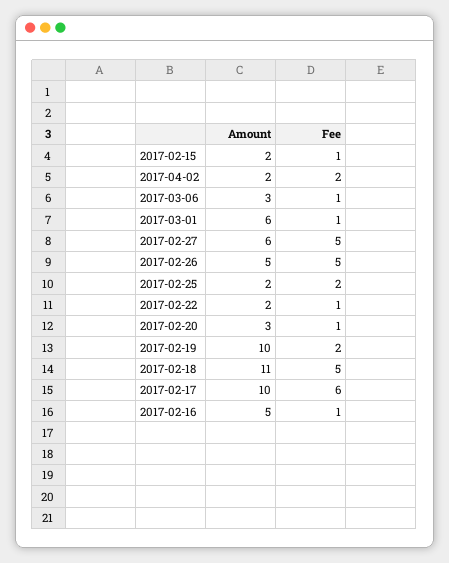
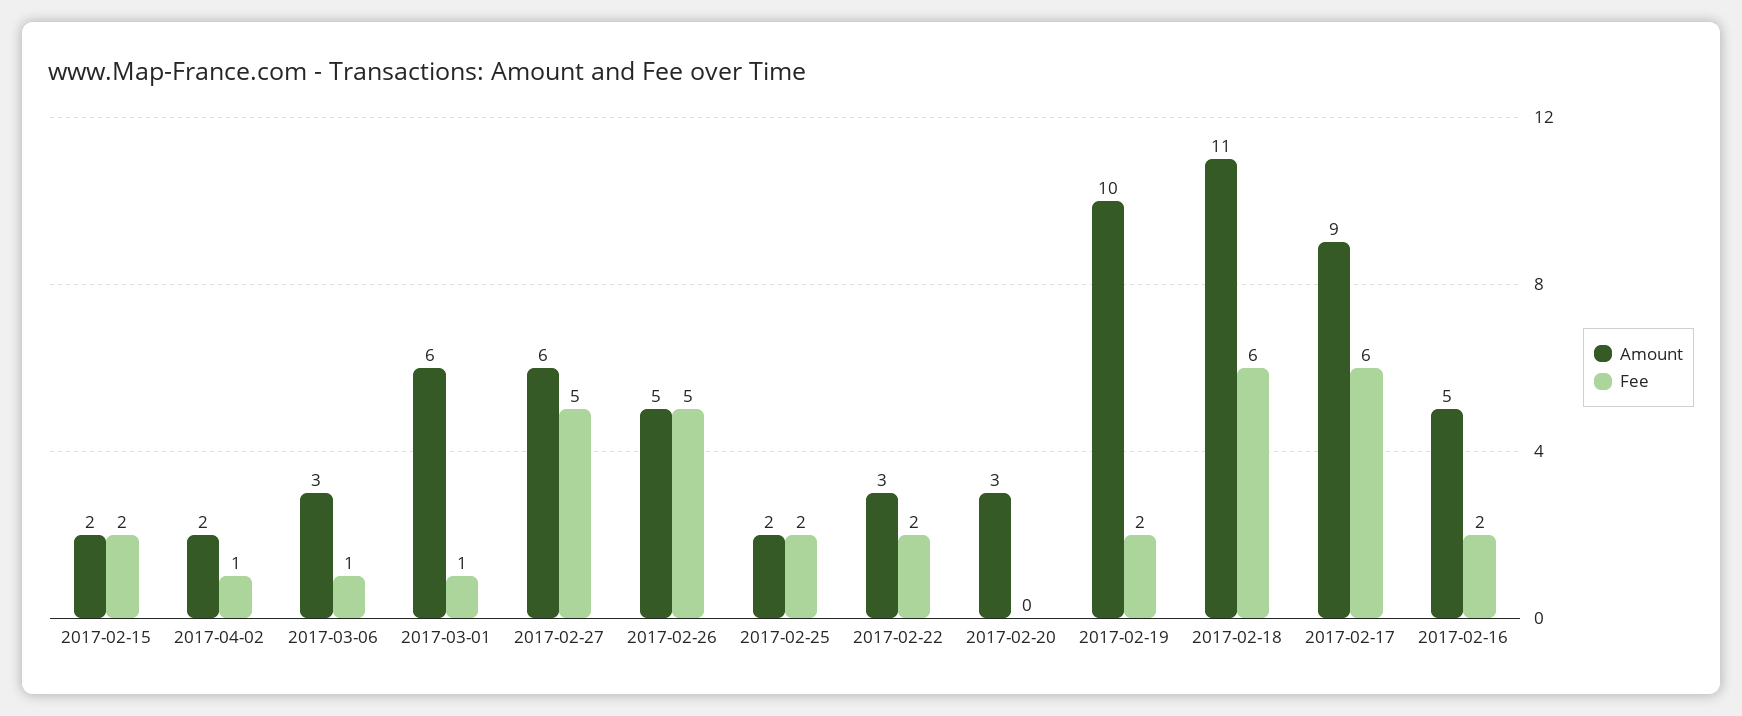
  {
    "Amount": {
      "2017-02-15": 2,
      "2017-04-02": 2,
      "2017-03-06": 3,
      "2017-03-01": 6,
      "2017-02-27": 6,
      "2017-02-26": 5,
      "2017-02-25": 2,
-     "2017-02-22": 2,
+     "2017-02-22": 3,
      "2017-02-20": 3,
      "2017-02-19": 10,
      "2017-02-18": 11,
-     "2017-02-17": 10,
+     "2017-02-17": 9,
      "2017-02-16": 5
    },
    "Fee": {
-     "2017-02-15": 1,
+     "2017-02-15": 2,
-     "2017-04-02": 2,
+     "2017-04-02": 1,
      "2017-03-06": 1,
      "2017-03-01": 1,
      "2017-02-27": 5,
      "2017-02-26": 5,
      "2017-02-25": 2,
-     "2017-02-22": 1,
+     "2017-02-22": 2,
-     "2017-02-20": 1,
+     "2017-02-20": 0,
      "2017-02-19": 2,
-     "2017-02-18": 5,
+     "2017-02-18": 6,
      "2017-02-17": 6,
-     "2017-02-16": 1
+     "2017-02-16": 2
    }
  }

